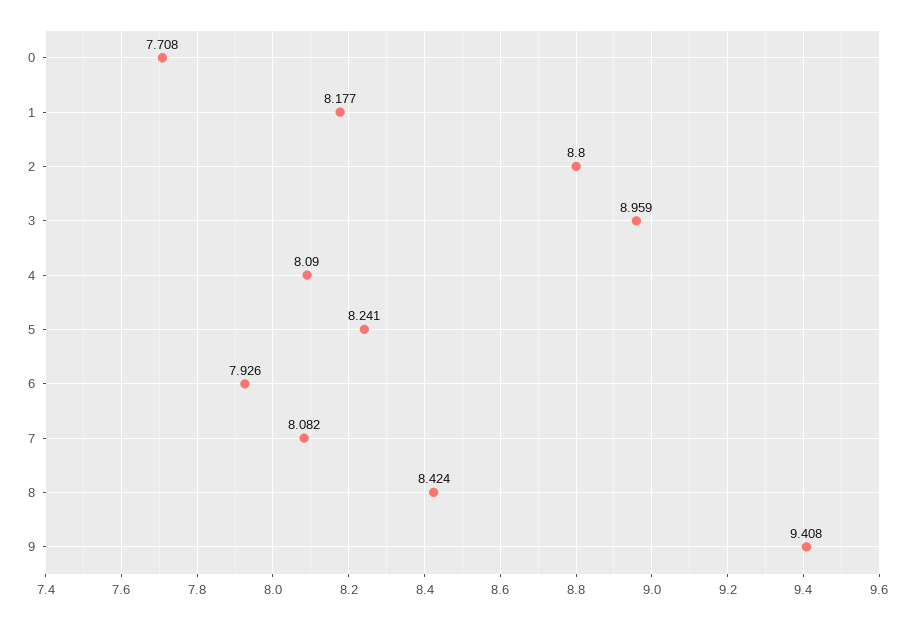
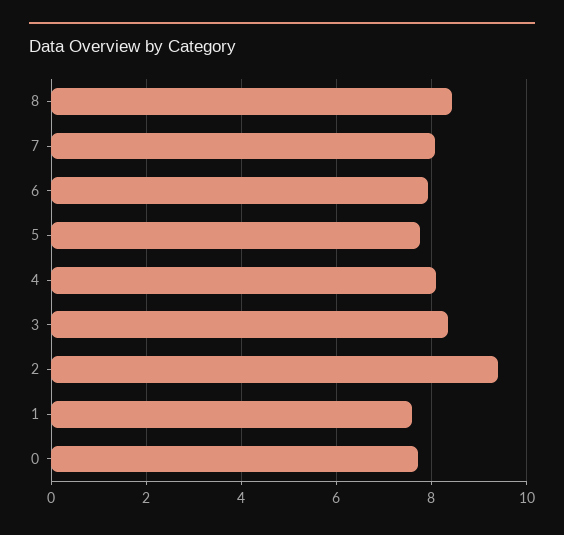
  {
    "0": 7.708,
-   "1": 8.177,
+   "1": 7.6,
-   "2": 8.8,
+   "2": 9.4,
-   "3": 8.959,
+   "3": 8.4,
    "4": 8.09,
-   "5": 8.241,
+   "5": 7.8,
    "6": 7.926,
    "7": 8.082,
-   "8": 8.424,
+   "8": 8.424
-   "9": 9.408
  }

